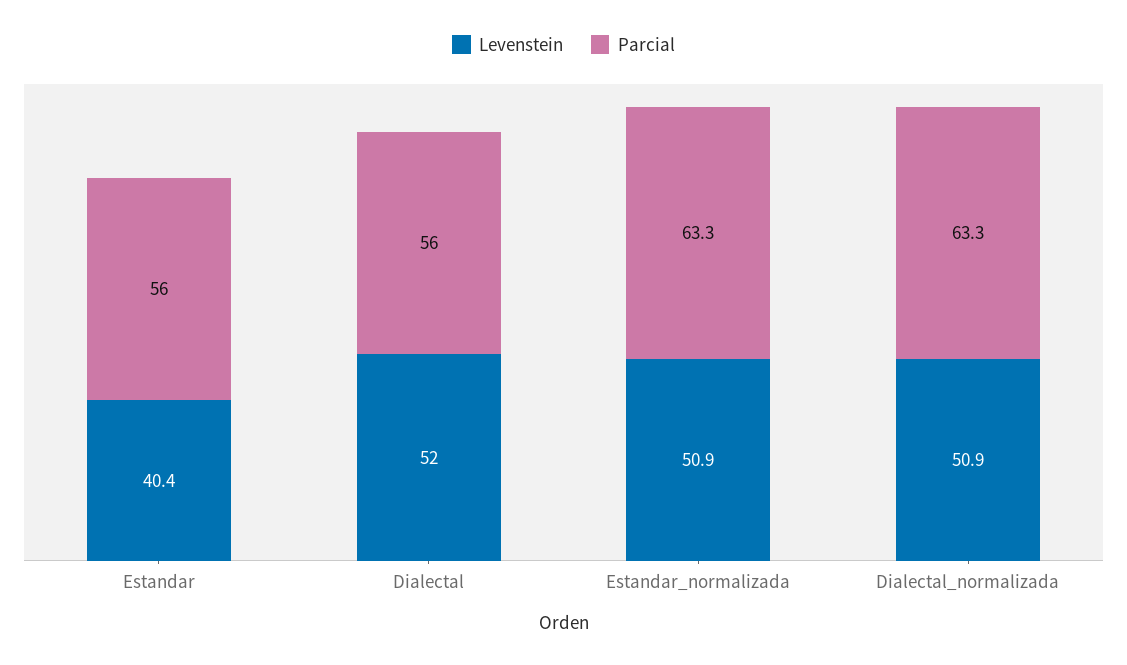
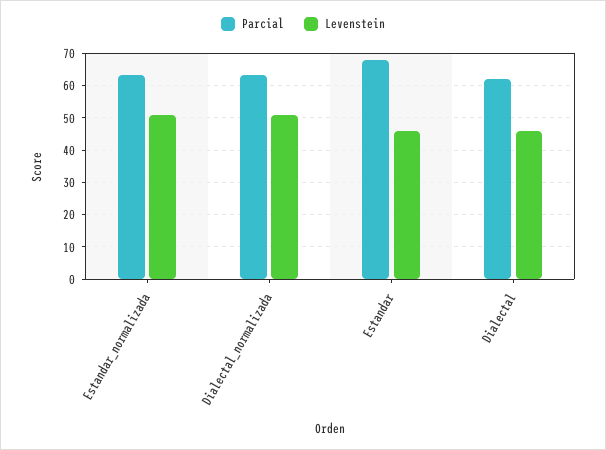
  {
    "Levenstein": {
-     "Estandar": 40.4,
+     "Estandar": 46,
-     "Dialectal": 52,
+     "Dialectal": 46,
      "Estandar_normalizada": 50.9,
      "Dialectal_normalizada": 50.9
    },
    "Parcial": {
-     "Estandar": 56,
+     "Estandar": 68,
-     "Dialectal": 56,
+     "Dialectal": 62,
      "Estandar_normalizada": 63.3,
      "Dialectal_normalizada": 63.3
    }
  }

